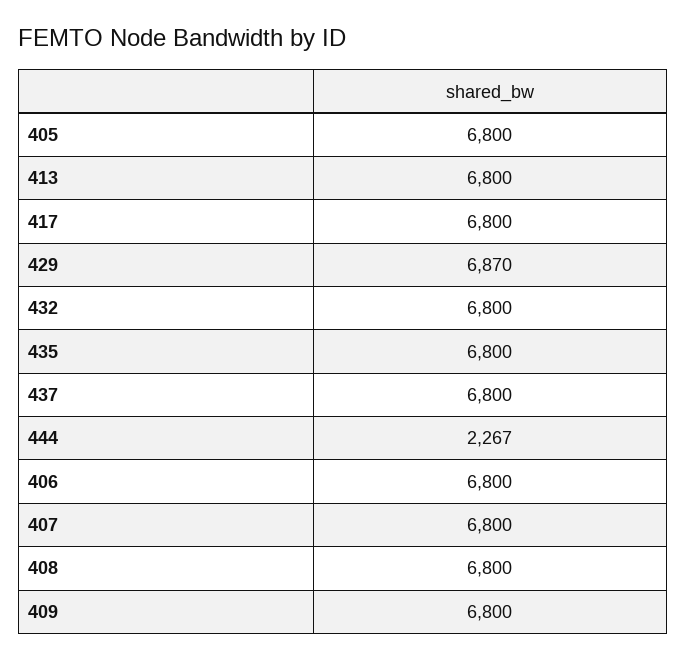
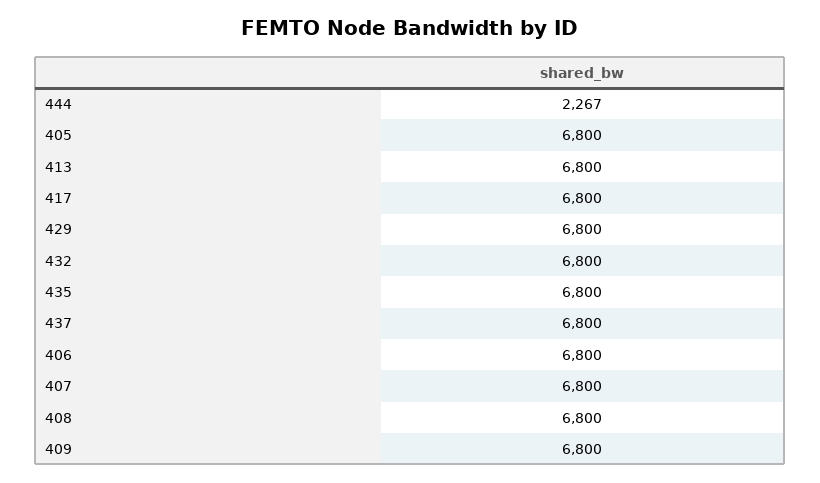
  {
    "405": 6800,
    "413": 6800,
    "417": 6800,
-   "429": 6870,
+   "429": 6800,
    "432": 6800,
    "435": 6800,
    "437": 6800,
    "444": 2267,
    "406": 6800,
    "407": 6800,
    "408": 6800,
    "409": 6800
  }

